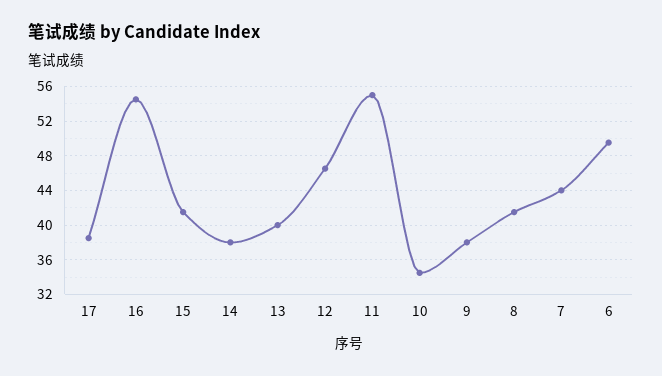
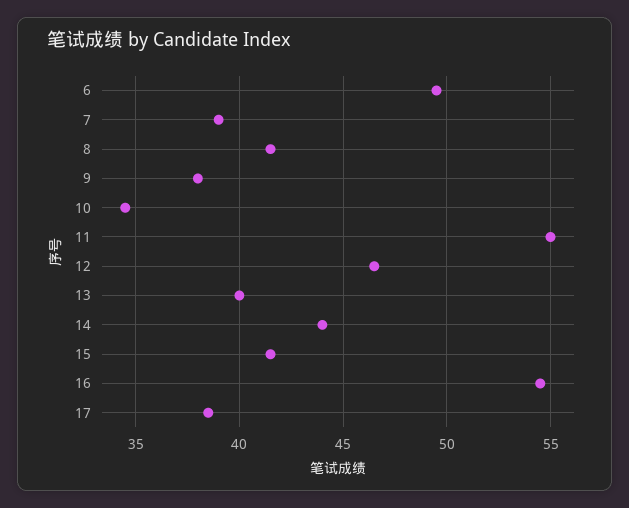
  {
    "17": 38.5,
    "16": 54.5,
    "15": 41.5,
-   "14": 38,
+   "14": 44,
    "13": 40,
    "12": 46.5,
    "11": 55,
    "10": 34.5,
    "9": 38,
    "8": 41.5,
-   "7": 44,
+   "7": 39,
    "6": 49.5
  }

